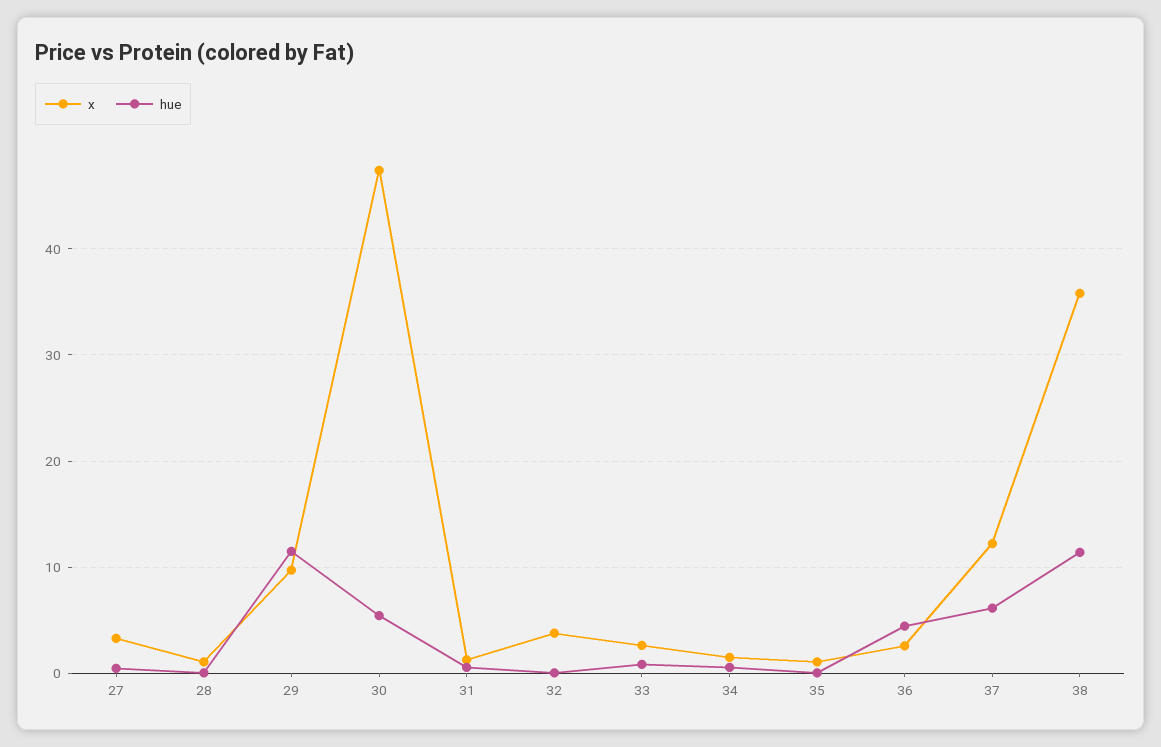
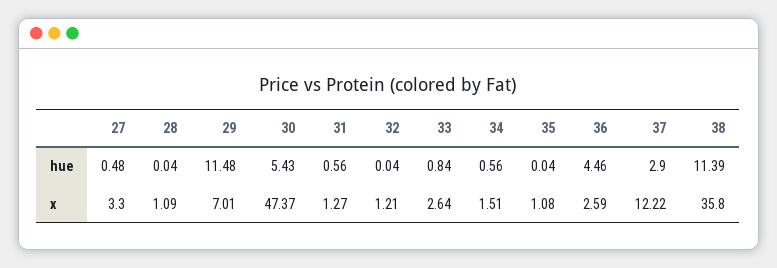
  {
    "x": {
      "27": 3.3,
      "28": 1.09,
-     "29": 10,
+     "29": 7.01,
      "30": 47.37,
      "31": 1.27,
-     "32": 4,
+     "32": 1.21,
      "33": 2.64,
      "34": 1.51,
      "35": 1.08,
      "36": 2.59,
      "37": 12.22,
      "38": 35.8
    },
    "hue": {
      "27": 0.48,
      "28": 0.04,
      "29": 11.48,
      "30": 5.43,
      "31": 0.56,
      "32": 0.04,
      "33": 0.84,
      "34": 0.56,
      "35": 0.04,
      "36": 4.46,
-     "37": 6,
+     "37": 2.9,
      "38": 11.39
    }
  }

